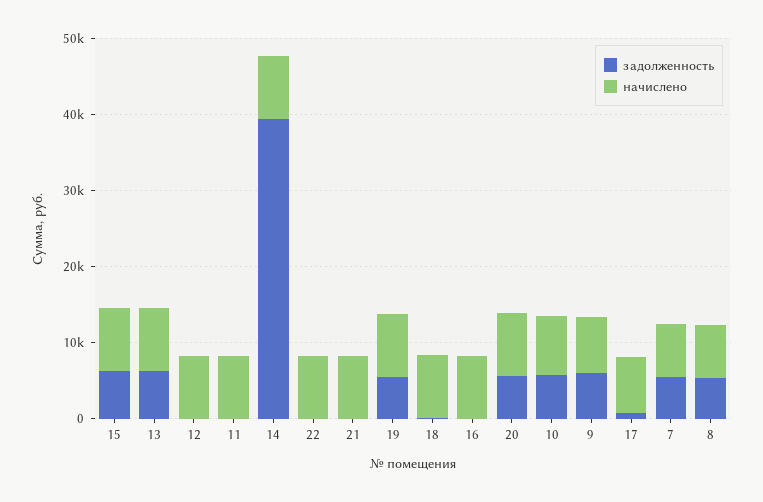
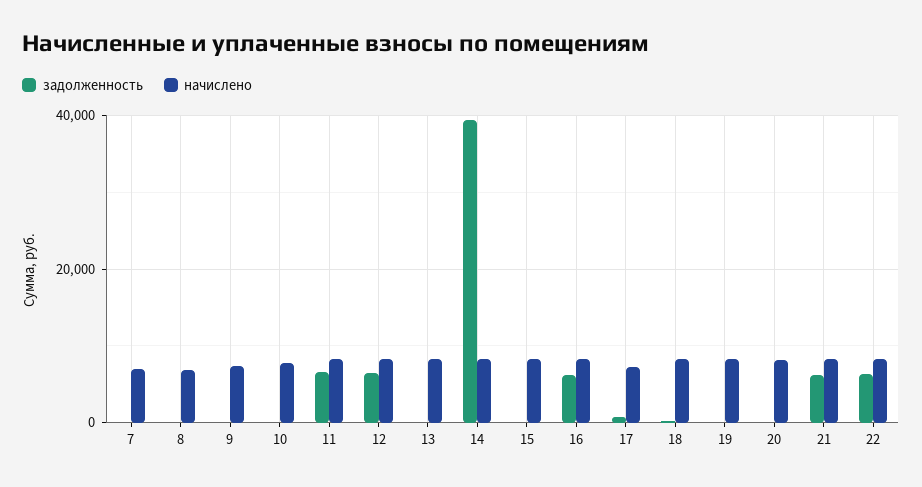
  {
    "задолженность": {
-     "15": 6000,
+     "15": 0,
-     "13": 6000,
+     "13": 0,
-     "12": 0,
+     "12": 6000,
-     "11": 0,
+     "11": 6000,
      "14": 40000,
-     "22": 0,
+     "22": 6000,
-     "21": 0,
+     "21": 6000,
-     "19": 6000,
+     "19": 0,
      "18": 0,
-     "16": 0,
+     "16": 6000,
-     "20": 6000,
+     "20": 0,
-     "10": 6000,
+     "10": 0,
-     "9": 6000,
+     "9": 0,
      "17": 0,
-     "7": 6000,
+     "7": 0,
-     "8": 6000
+     "8": 0
    },
    "начислено": {
      "15": 8000,
      "13": 8000,
      "12": 8000,
      "11": 8000,
      "14": 8000,
      "22": 8000,
      "21": 8000,
      "19": 8000,
      "18": 8000,
      "16": 8000,
      "20": 8000,
      "10": 8000,
      "9": 8000,
      "17": 8000,
      "7": 6000,
      "8": 6000
    }
  }

